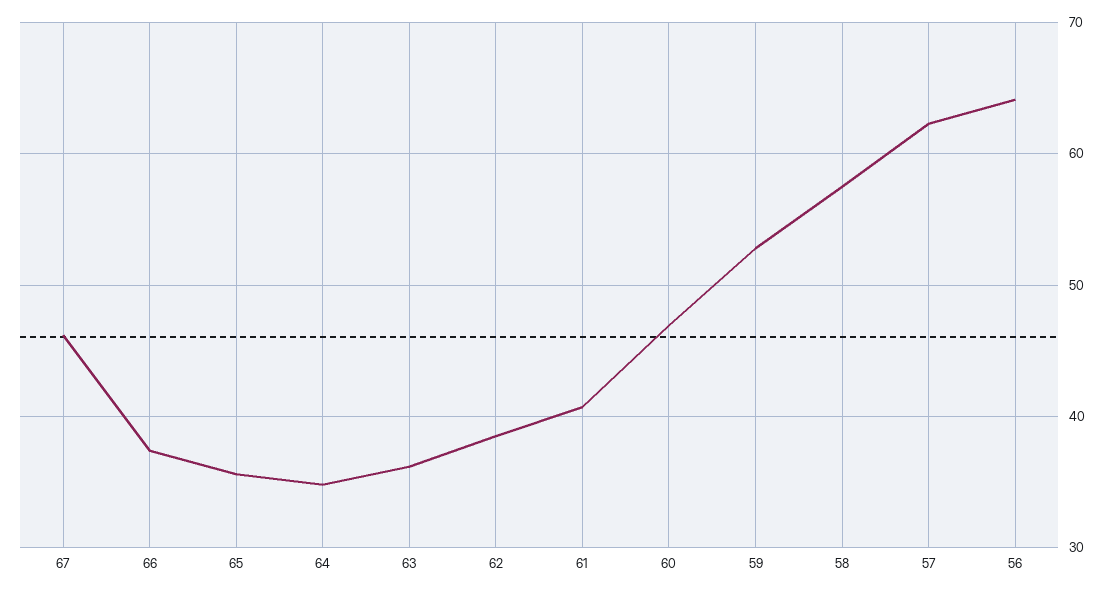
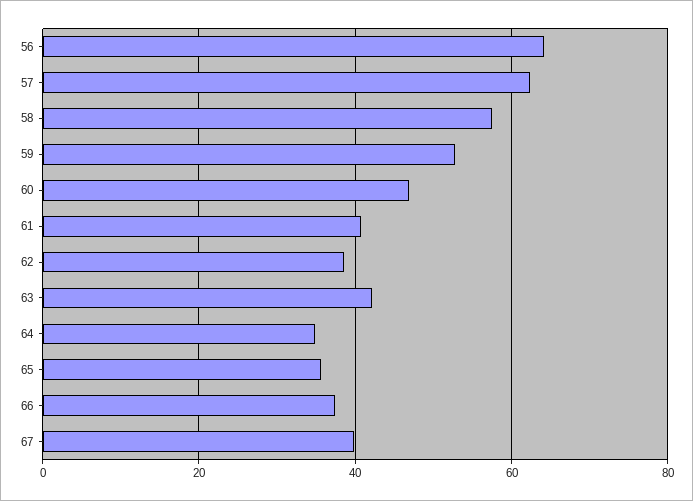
  {
-   "67": 46,
+   "67": 40,
    "66": 37,
    "65": 36,
    "64": 35,
-   "63": 36,
+   "63": 42,
    "62": 39,
    "61": 41,
    "60": 47,
    "59": 53,
    "58": 58,
    "57": 62,
    "56": 64
  }

